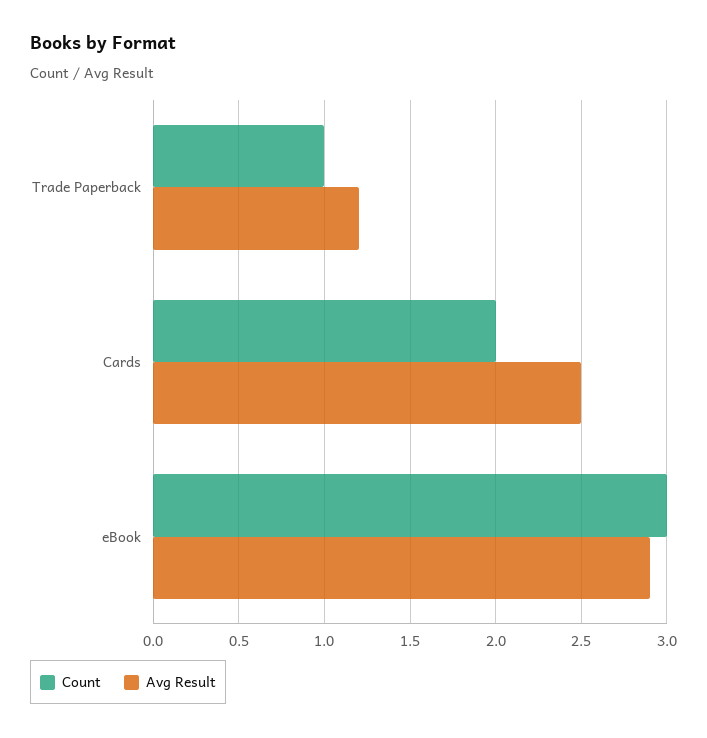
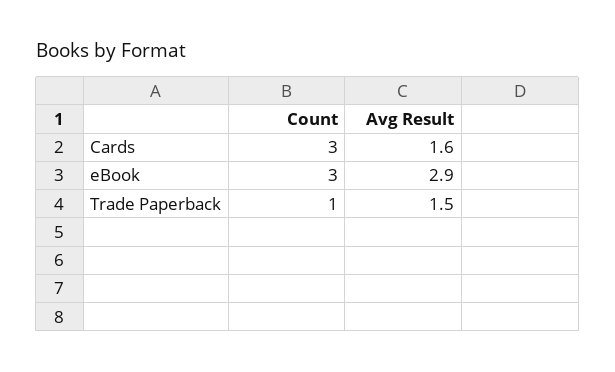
  {
    "Count": {
      "Trade Paperback": 1,
-     "Cards": 2,
+     "Cards": 3,
      "eBook": 3
    },
    "Avg Result": {
-     "Trade Paperback": 1.2,
+     "Trade Paperback": 1.5,
-     "Cards": 2.5,
+     "Cards": 1.6,
      "eBook": 2.9
    }
  }

